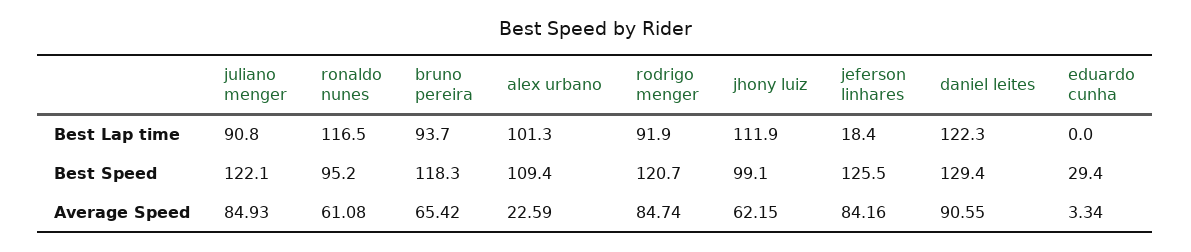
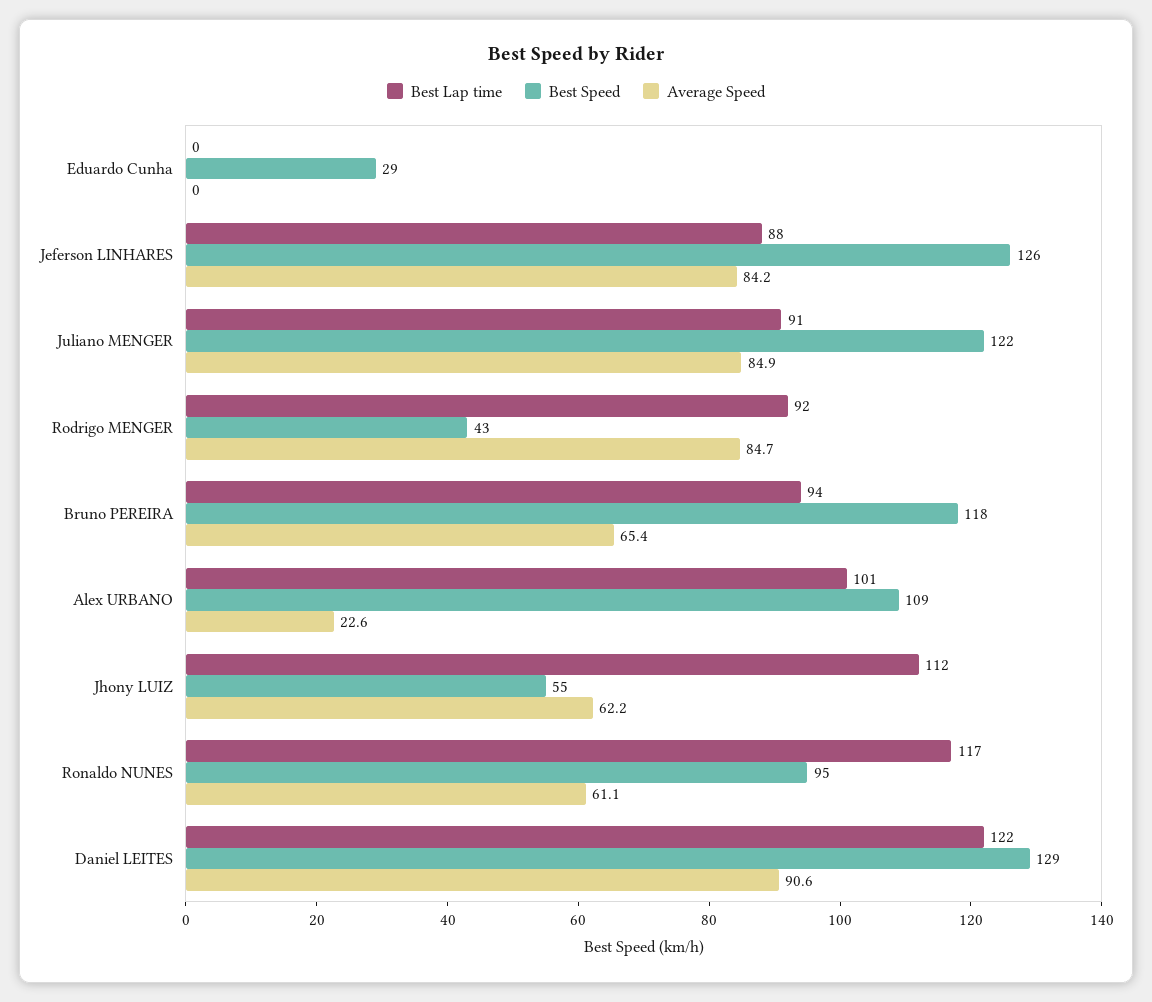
  {
    "Best Lap time": {
      "juliano menger": 90.8,
      "ronaldo nunes": 116.5,
      "bruno pereira": 93.7,
      "alex urbano": 101.3,
      "rodrigo menger": 91.9,
      "jhony luiz": 111.9,
-     "jeferson linhares": 18.4,
+     "jeferson linhares": 88,
      "daniel leites": 122.3,
      "eduardo cunha": 0
    },
    "Best Speed": {
      "juliano menger": 122.1,
      "ronaldo nunes": 95.2,
      "bruno pereira": 118.3,
      "alex urbano": 109.4,
-     "rodrigo menger": 120.7,
+     "rodrigo menger": 43,
-     "jhony luiz": 99.1,
+     "jhony luiz": 55,
      "jeferson linhares": 125.5,
      "daniel leites": 129.4,
      "eduardo cunha": 29.4
    },
    "Average Speed": {
      "juliano menger": 84.93,
      "ronaldo nunes": 61.08,
      "bruno pereira": 65.42,
      "alex urbano": 22.59,
      "rodrigo menger": 84.74,
      "jhony luiz": 62.15,
      "jeferson linhares": 84.16,
      "daniel leites": 90.55,
-     "eduardo cunha": 3.34
+     "eduardo cunha": 0
    }
  }

